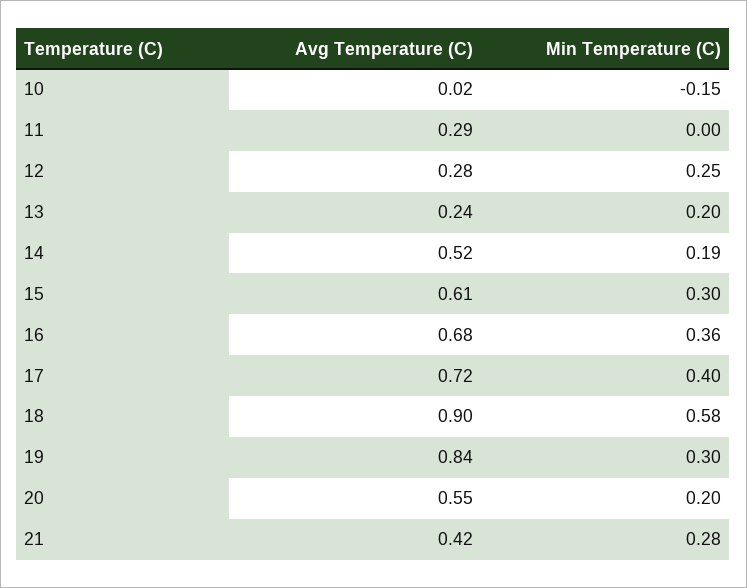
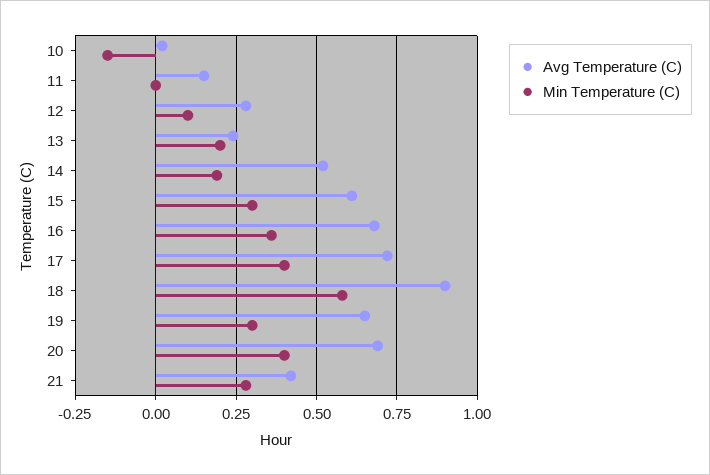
  {
    "Avg Temperature (C)": {
      "10": 0.02,
-     "11": 0.29,
+     "11": 0.15,
      "12": 0.28,
      "13": 0.24,
      "14": 0.52,
      "15": 0.61,
      "16": 0.68,
      "17": 0.72,
      "18": 0.9,
-     "19": 0.84,
+     "19": 0.65,
-     "20": 0.55,
+     "20": 0.7,
      "21": 0.42
    },
    "Min Temperature (C)": {
      "10": -0.15,
      "11": 0,
-     "12": 0.25,
+     "12": 0.1,
      "13": 0.2,
      "14": 0.19,
      "15": 0.3,
      "16": 0.36,
      "17": 0.4,
      "18": 0.58,
      "19": 0.3,
-     "20": 0.2,
+     "20": 0.4,
      "21": 0.28
    }
  }

